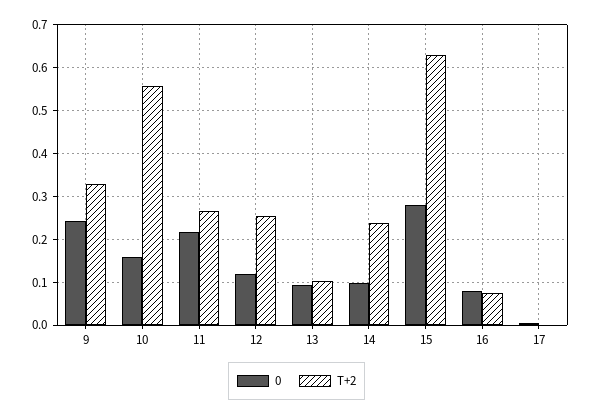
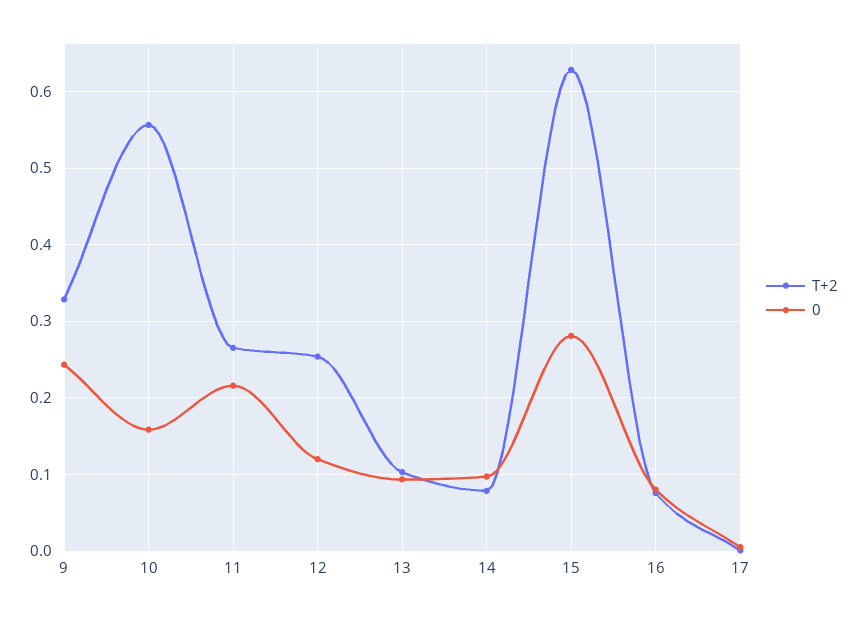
  {
    "0": {
      "9": 0.24,
      "10": 0.16,
      "11": 0.22,
      "12": 0.12,
      "13": 0.09,
      "14": 0.1,
      "15": 0.28,
      "16": 0.08,
      "17": 0.01
    },
    "T+2": {
      "9": 0.33,
      "10": 0.56,
      "11": 0.27,
      "12": 0.25,
      "13": 0.1,
-     "14": 0.24,
+     "14": 0.08,
      "15": 0.63,
      "16": 0.08,
      "17": 0
    }
  }

